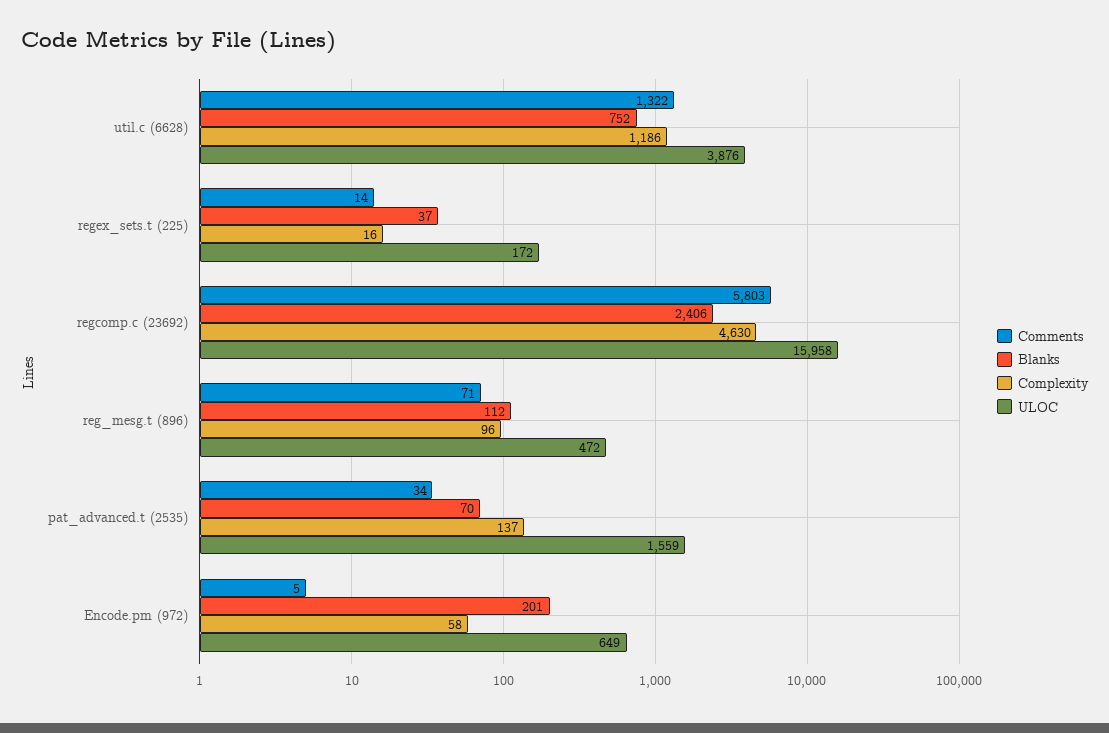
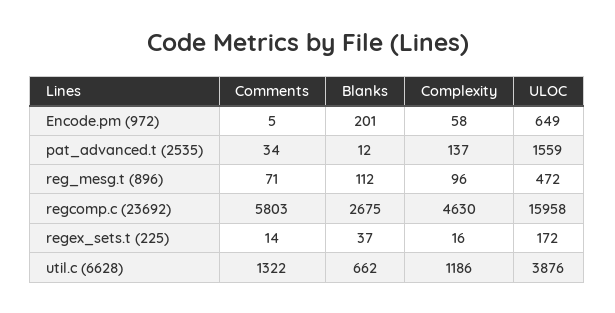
  {
    "Comments": {
      "util.c (6628)": 1322,
      "regex_sets.t (225)": 14,
      "regcomp.c (23692)": 5803,
      "reg_mesg.t (896)": 71,
      "pat_advanced.t (2535)": 34,
      "Encode.pm (972)": 5
    },
    "Blanks": {
-     "util.c (6628)": 752,
+     "util.c (6628)": 662,
      "regex_sets.t (225)": 37,
-     "regcomp.c (23692)": 2406,
+     "regcomp.c (23692)": 2675,
      "reg_mesg.t (896)": 112,
-     "pat_advanced.t (2535)": 70,
+     "pat_advanced.t (2535)": 12,
      "Encode.pm (972)": 201
    },
    "Complexity": {
      "util.c (6628)": 1186,
      "regex_sets.t (225)": 16,
      "regcomp.c (23692)": 4630,
      "reg_mesg.t (896)": 96,
      "pat_advanced.t (2535)": 137,
      "Encode.pm (972)": 58
    },
    "ULOC": {
      "util.c (6628)": 3876,
      "regex_sets.t (225)": 172,
      "regcomp.c (23692)": 15958,
      "reg_mesg.t (896)": 472,
      "pat_advanced.t (2535)": 1559,
      "Encode.pm (972)": 649
    }
  }

